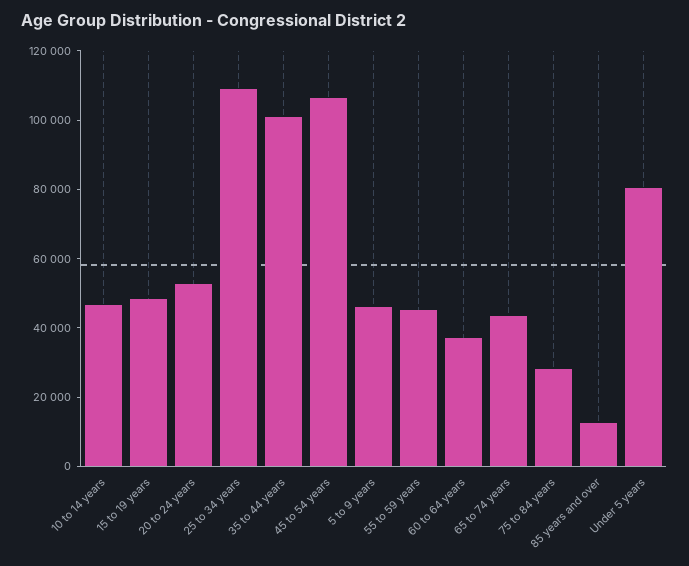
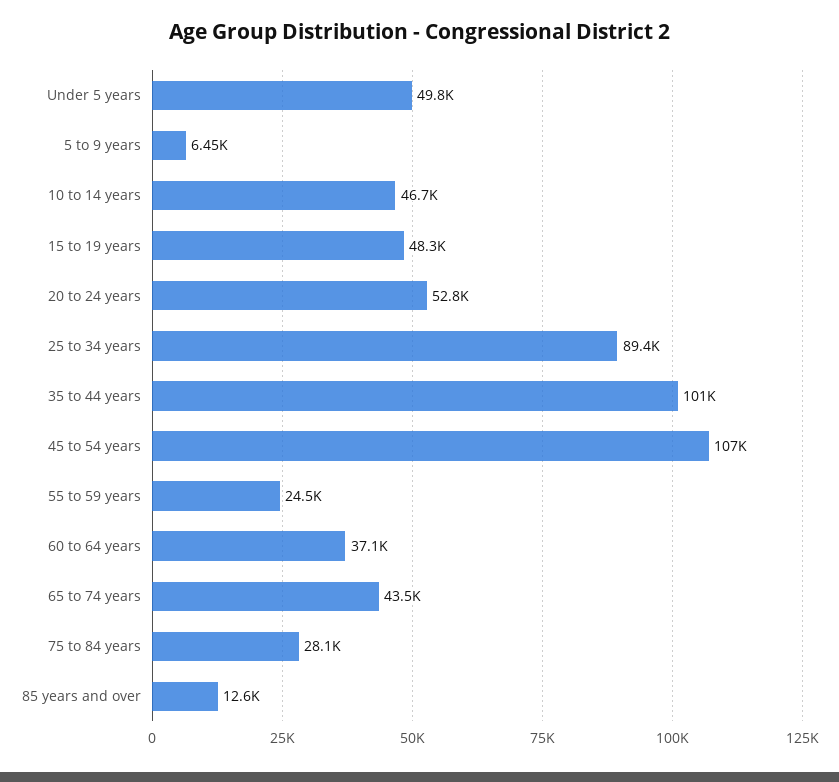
  {
    "10 to 14 years": 46700,
    "15 to 19 years": 48300,
    "20 to 24 years": 52800,
-   "25 to 34 years": 110000,
+   "25 to 34 years": 89400,
    "35 to 44 years": 101000,
    "45 to 54 years": 107000,
-   "5 to 9 years": 45000,
+   "5 to 9 years": 6450,
-   "55 to 59 years": 45000,
+   "55 to 59 years": 24500,
    "60 to 64 years": 37100,
    "65 to 74 years": 43500,
    "75 to 84 years": 28100,
    "85 years and over": 12600,
-   "Under 5 years": 80000
+   "Under 5 years": 49800
  }

